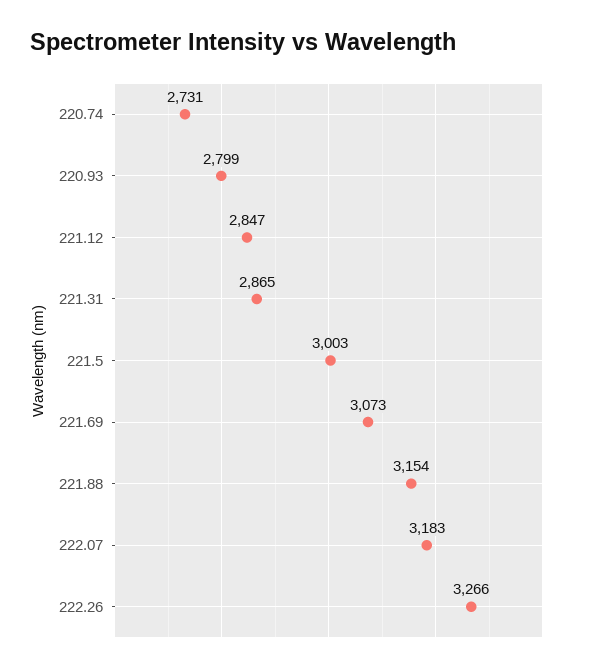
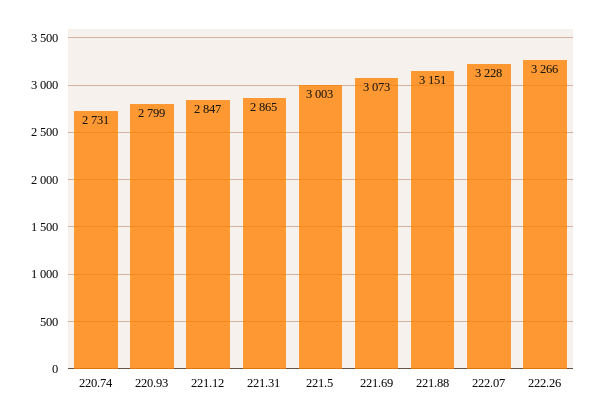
  {
    "220.74": 2731,
    "220.93": 2799,
    "221.12": 2847,
    "221.31": 2865,
    "221.5": 3003,
    "221.69": 3073,
-   "221.88": 3154,
+   "221.88": 3151,
-   "222.07": 3183,
+   "222.07": 3228,
    "222.26": 3266
  }

